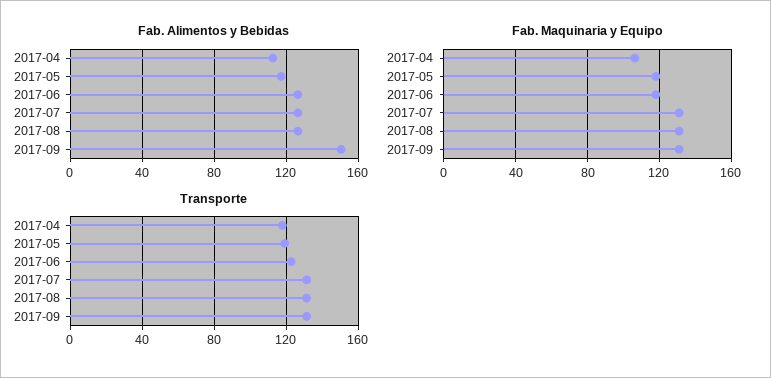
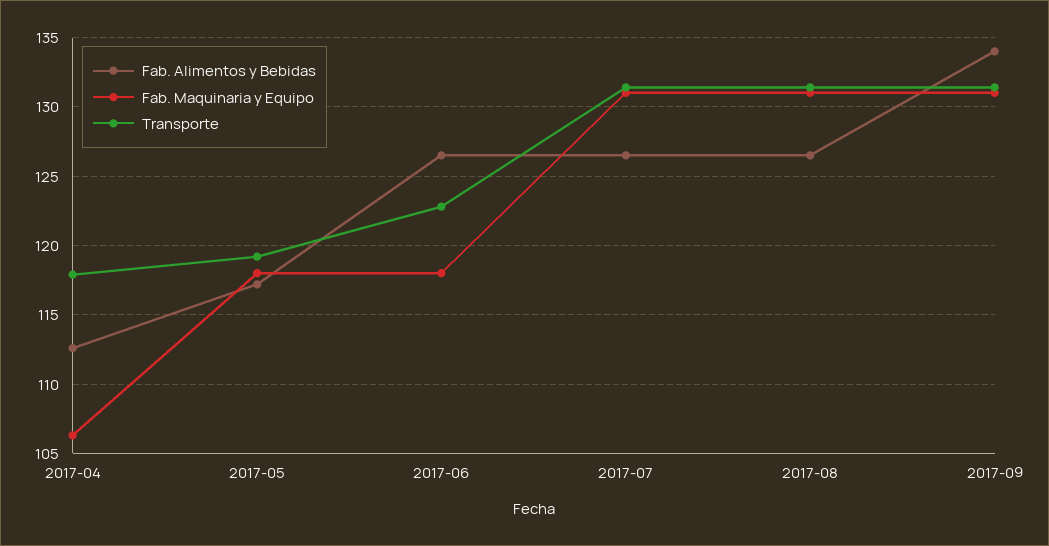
  {
    "Fab. Alimentos y Bebidas": {
      "2017-04": 112.5,
      "2017-05": 117,
      "2017-06": 126.5,
      "2017-07": 126.5,
      "2017-08": 126.5,
-     "2017-09": 150
+     "2017-09": 134
    },
    "Fab. Maquinaria y Equipo": {
      "2017-04": 106.5,
      "2017-05": 118,
      "2017-06": 118,
      "2017-07": 131,
      "2017-08": 131,
      "2017-09": 131
    },
    "Transporte": {
      "2017-04": 118,
      "2017-05": 119,
      "2017-06": 123,
      "2017-07": 131.5,
      "2017-08": 131.5,
      "2017-09": 131.5
    }
  }

